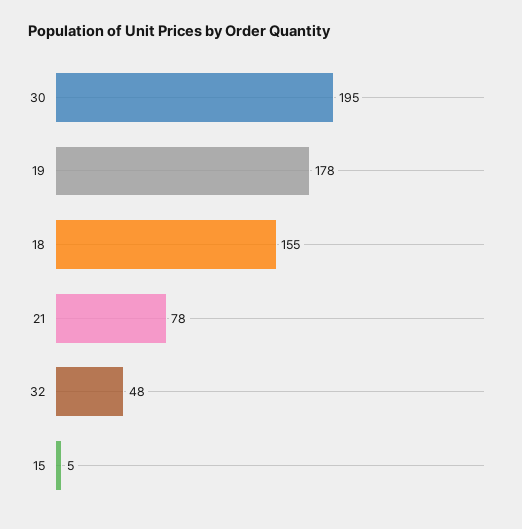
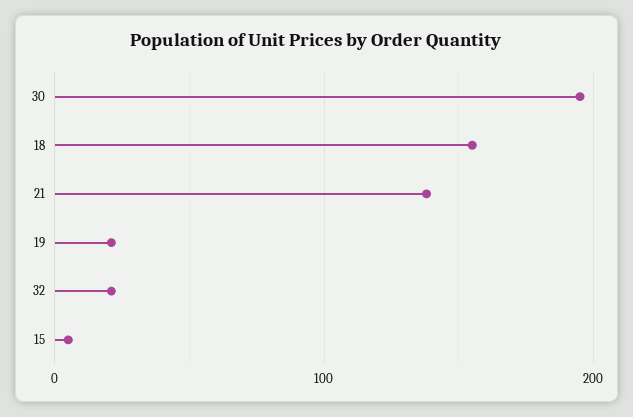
  {
    "30": 195,
-   "19": 178,
+   "19": 20,
    "18": 155,
-   "21": 78,
+   "21": 140,
-   "32": 48,
+   "32": 20,
    "15": 5
  }

